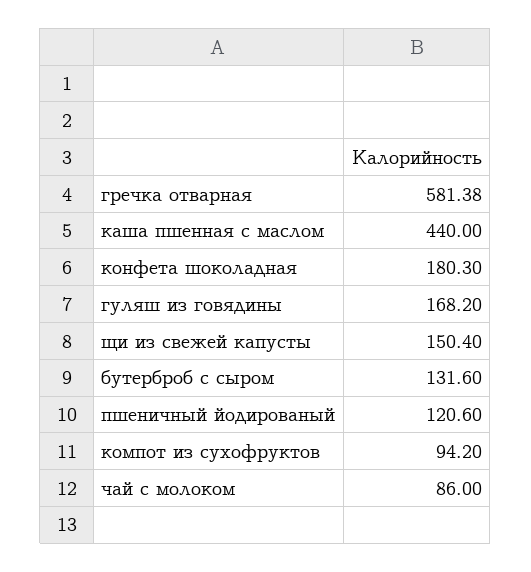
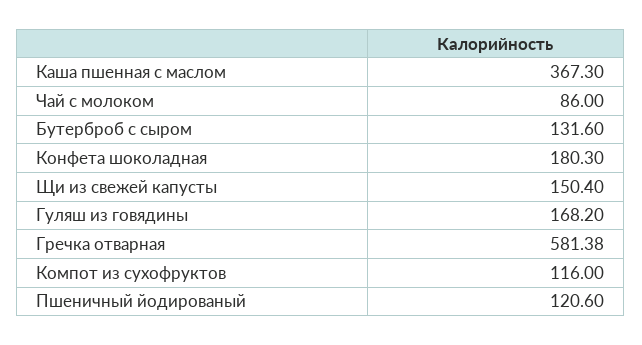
  {
    "гречка отварная": 581.38,
-   "каша пшенная с маслом": 440,
+   "каша пшенная с маслом": 367.3,
    "конфета шоколадная": 180.3,
    "гуляш из говядины": 168.2,
    "щи из свежей капусты": 150.4,
    "бутерброб с сыром": 131.6,
    "пшеничный йодированый": 120.6,
-   "компот из сухофруктов": 94.2,
+   "компот из сухофруктов": 116,
    "чай с молоком": 86
  }

